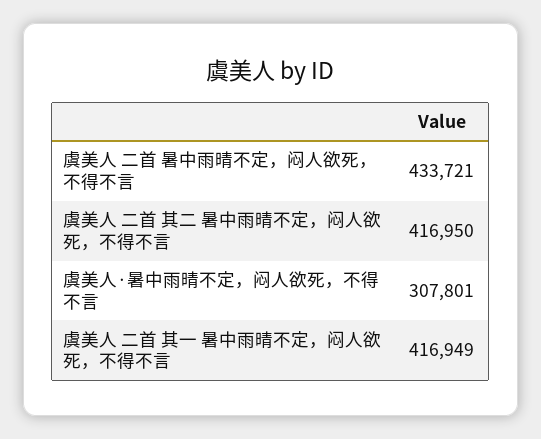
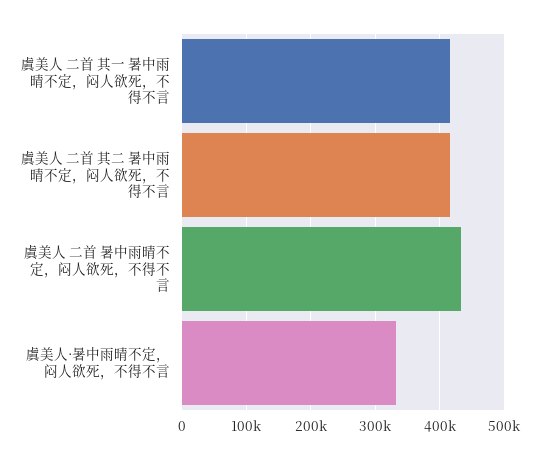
  {
    "虞美人 二首 暑中雨晴不定，闷人欲死，不得不言": 433721,
    "虞美人 二首 其二 暑中雨晴不定，闷人欲死，不得不言": 416950,
-   "虞美人·暑中雨晴不定，闷人欲死，不得不言": 307801,
+   "虞美人·暑中雨晴不定，闷人欲死，不得不言": 330000,
    "虞美人 二首 其一 暑中雨晴不定，闷人欲死，不得不言": 416949
  }

